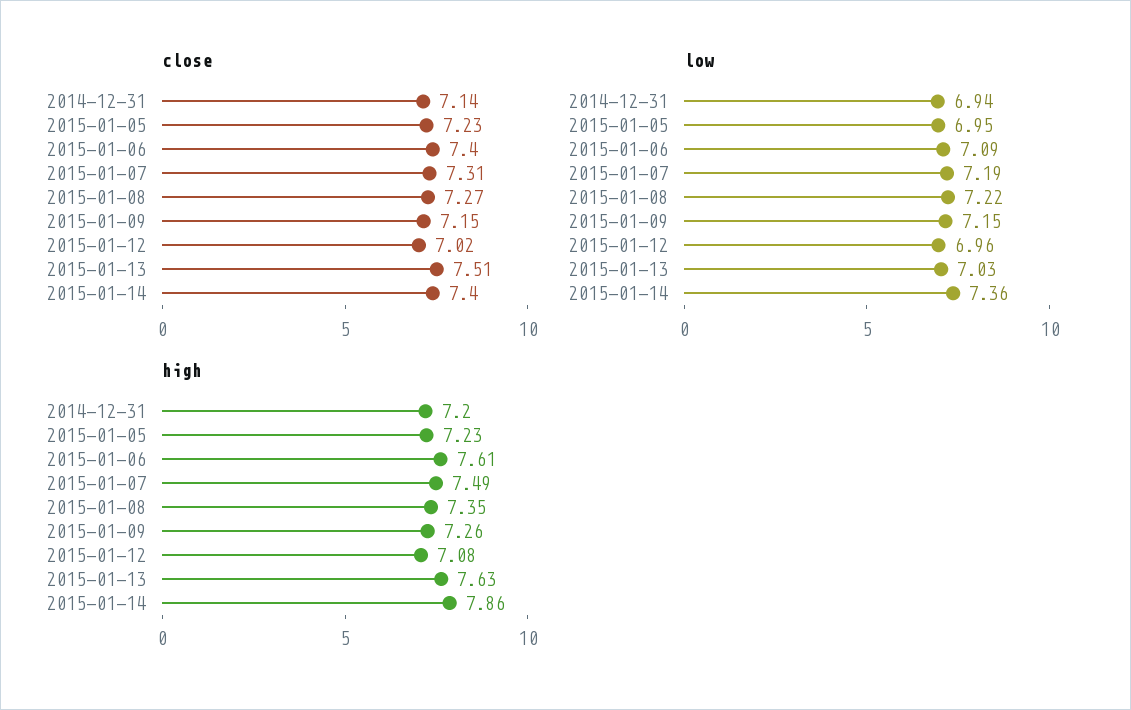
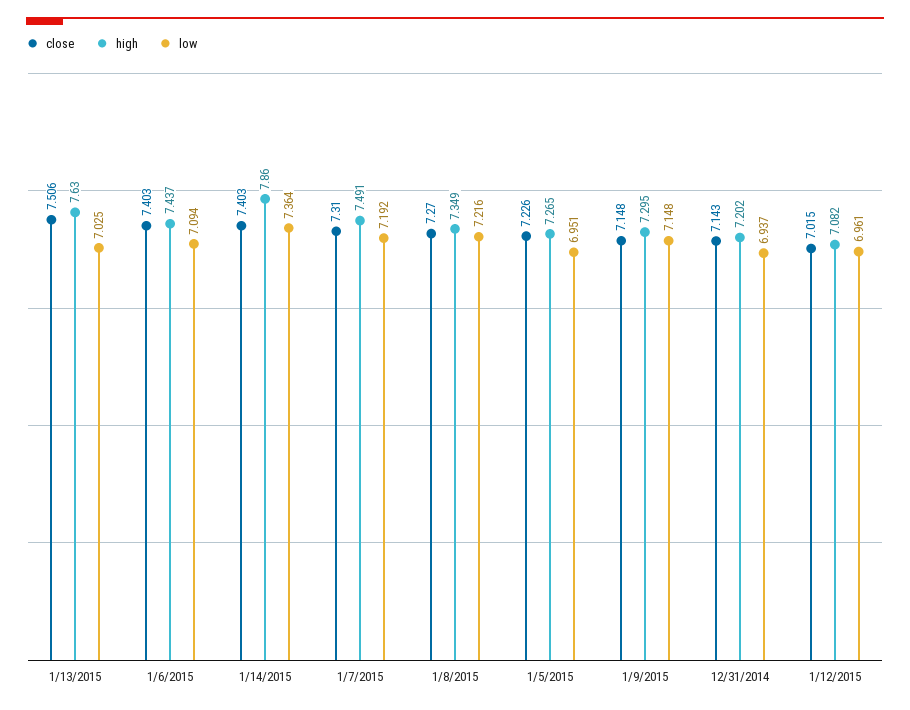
  {
    "close": {
      "2014-12-31": 7.143,
      "2015-01-05": 7.226,
      "2015-01-06": 7.403,
      "2015-01-07": 7.31,
      "2015-01-08": 7.27,
      "2015-01-09": 7.148,
      "2015-01-12": 7.015,
      "2015-01-13": 7.506,
      "2015-01-14": 7.403
    },
    "low": {
      "2014-12-31": 6.937,
      "2015-01-05": 6.951,
      "2015-01-06": 7.094,
      "2015-01-07": 7.192,
      "2015-01-08": 7.216,
      "2015-01-09": 7.148,
      "2015-01-12": 6.961,
      "2015-01-13": 7.025,
      "2015-01-14": 7.364
    },
    "high": {
      "2014-12-31": 7.202,
-     "2015-01-05": 7.23,
+     "2015-01-05": 7.265,
-     "2015-01-06": 7.61,
+     "2015-01-06": 7.437,
      "2015-01-07": 7.491,
      "2015-01-08": 7.349,
-     "2015-01-09": 7.26,
+     "2015-01-09": 7.295,
      "2015-01-12": 7.082,
      "2015-01-13": 7.63,
      "2015-01-14": 7.86
    }
  }

